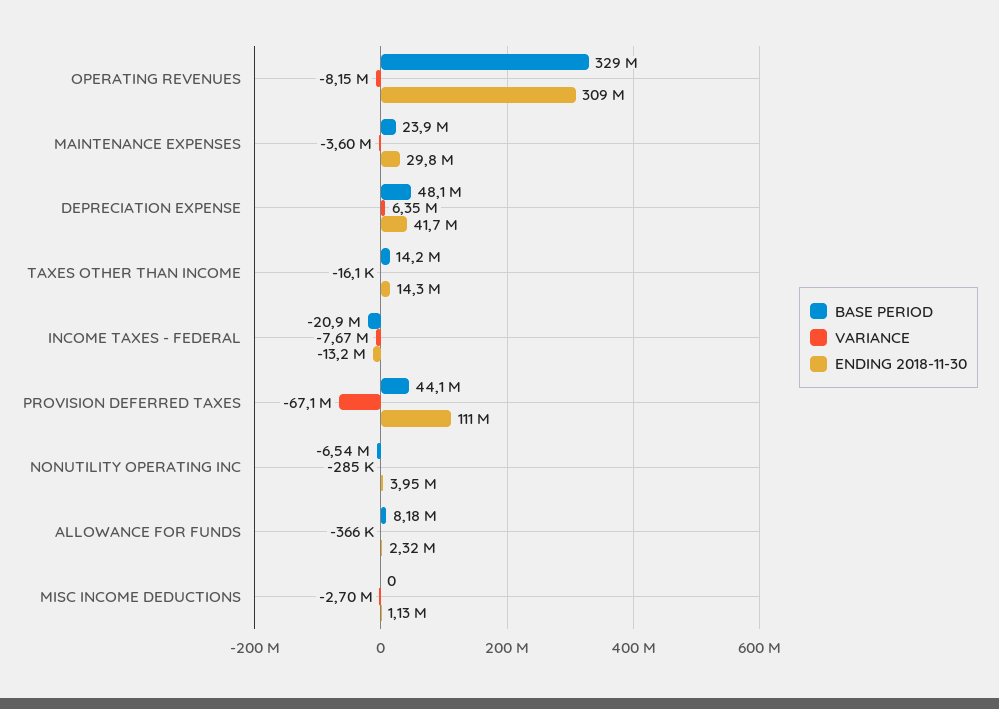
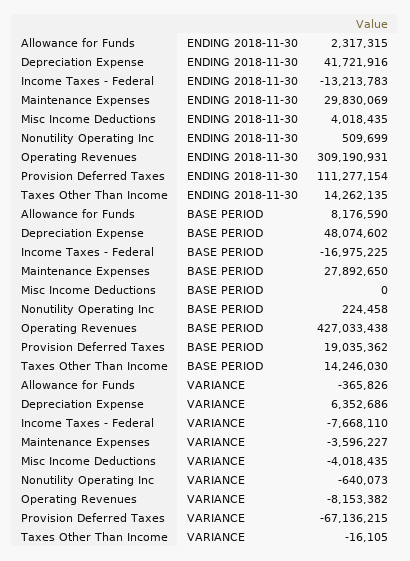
  {
    "BASE PERIOD": {
-     "OPERATING REVENUES": 329000000,
+     "OPERATING REVENUES": 427033438,
-     "MAINTENANCE EXPENSES": 23900000,
+     "MAINTENANCE EXPENSES": 27892650,
      "DEPRECIATION EXPENSE": 48074602,
      "TAXES OTHER THAN INCOME": 14246030,
-     "INCOME TAXES - FEDERAL": -20900000,
+     "INCOME TAXES - FEDERAL": -16975225,
-     "PROVISION DEFERRED TAXES": 44100000,
+     "PROVISION DEFERRED TAXES": 19035362,
-     "NONUTILITY OPERATING INC": -6540000,
+     "NONUTILITY OPERATING INC": 224458,
      "ALLOWANCE FOR FUNDS": 8176590,
      "MISC INCOME DEDUCTIONS": 0
    },
    "VARIANCE": {
      "OPERATING REVENUES": -8153382,
      "MAINTENANCE EXPENSES": -3596227,
      "DEPRECIATION EXPENSE": 6352686,
      "TAXES OTHER THAN INCOME": -16105,
      "INCOME TAXES - FEDERAL": -7668110,
      "PROVISION DEFERRED TAXES": -67136215,
-     "NONUTILITY OPERATING INC": -285000,
+     "NONUTILITY OPERATING INC": -640073,
      "ALLOWANCE FOR FUNDS": -365826,
-     "MISC INCOME DEDUCTIONS": -2700000
+     "MISC INCOME DEDUCTIONS": -4018435
    },
    "ENDING 2018-11-30": {
      "OPERATING REVENUES": 309190931,
      "MAINTENANCE EXPENSES": 29830069,
      "DEPRECIATION EXPENSE": 41721916,
      "TAXES OTHER THAN INCOME": 14262135,
      "INCOME TAXES - FEDERAL": -13213783,
      "PROVISION DEFERRED TAXES": 111277154,
-     "NONUTILITY OPERATING INC": 3950000,
+     "NONUTILITY OPERATING INC": 509699,
      "ALLOWANCE FOR FUNDS": 2317315,
-     "MISC INCOME DEDUCTIONS": 1130000
+     "MISC INCOME DEDUCTIONS": 4018435
    }
  }

